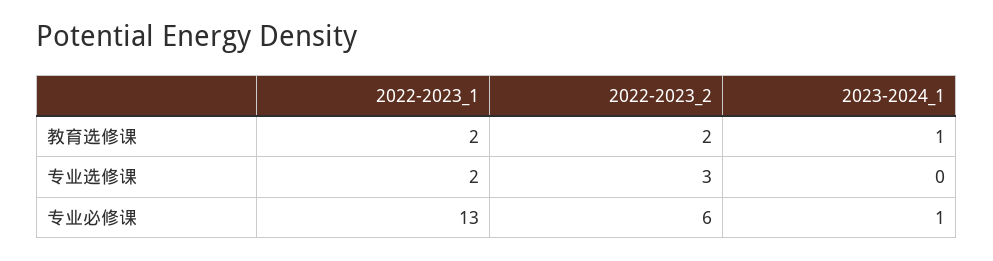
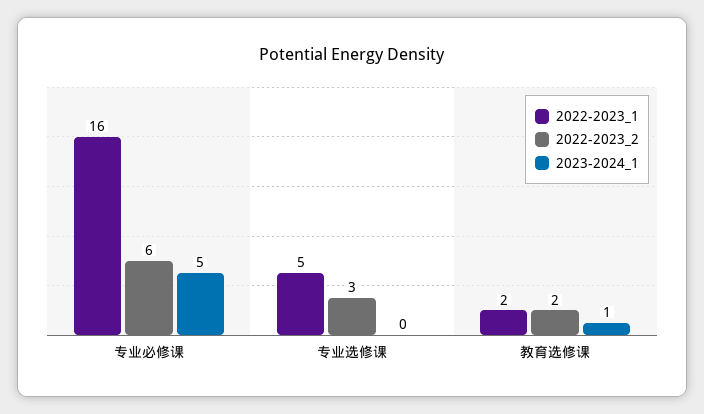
  {
    "2022-2023_1": {
      "教育选修课": 2,
-     "专业选修课": 2,
+     "专业选修课": 5,
-     "专业必修课": 13
+     "专业必修课": 16
    },
    "2022-2023_2": {
      "教育选修课": 2,
      "专业选修课": 3,
      "专业必修课": 6
    },
    "2023-2024_1": {
      "教育选修课": 1,
      "专业选修课": 0,
-     "专业必修课": 1
+     "专业必修课": 5
    }
  }

